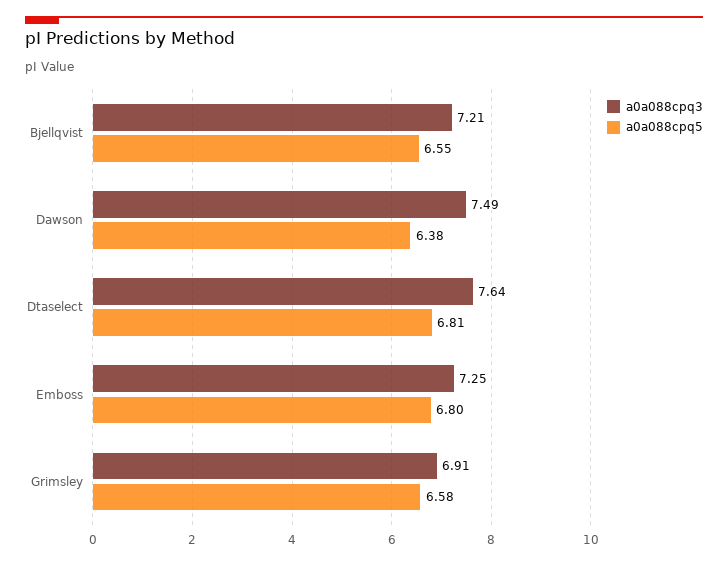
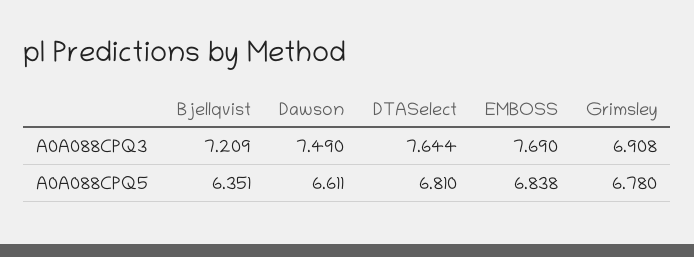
  {
    "a0a088cpq3": {
      "Bjellqvist": 7.209,
      "Dawson": 7.49,
      "Dtaselect": 7.644,
-     "Emboss": 7.25,
+     "Emboss": 7.69,
      "Grimsley": 6.908
    },
    "a0a088cpq5": {
-     "Bjellqvist": 6.55,
+     "Bjellqvist": 6.351,
-     "Dawson": 6.38,
+     "Dawson": 6.611,
      "Dtaselect": 6.81,
-     "Emboss": 6.8,
+     "Emboss": 6.838,
-     "Grimsley": 6.58
+     "Grimsley": 6.78
    }
  }

